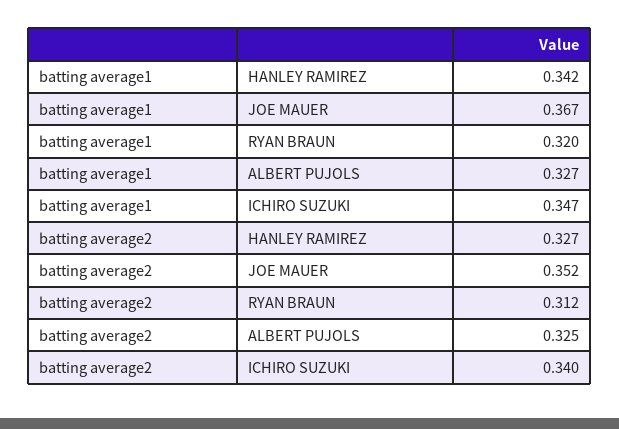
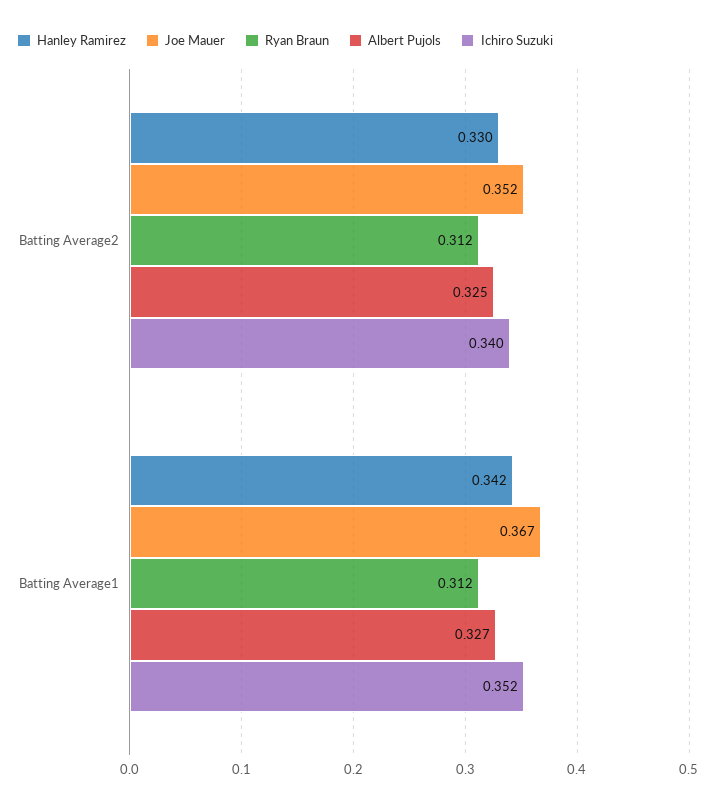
  {
    "HANLEY RAMIREZ": {
      "batting average1": 0.342,
-     "batting average2": 0.327
+     "batting average2": 0.33
    },
    "JOE MAUER": {
      "batting average1": 0.367,
      "batting average2": 0.352
    },
    "RYAN BRAUN": {
-     "batting average1": 0.32,
+     "batting average1": 0.312,
      "batting average2": 0.312
    },
    "ALBERT PUJOLS": {
      "batting average1": 0.327,
      "batting average2": 0.325
    },
    "ICHIRO SUZUKI": {
-     "batting average1": 0.347,
+     "batting average1": 0.352,
      "batting average2": 0.34
    }
  }

